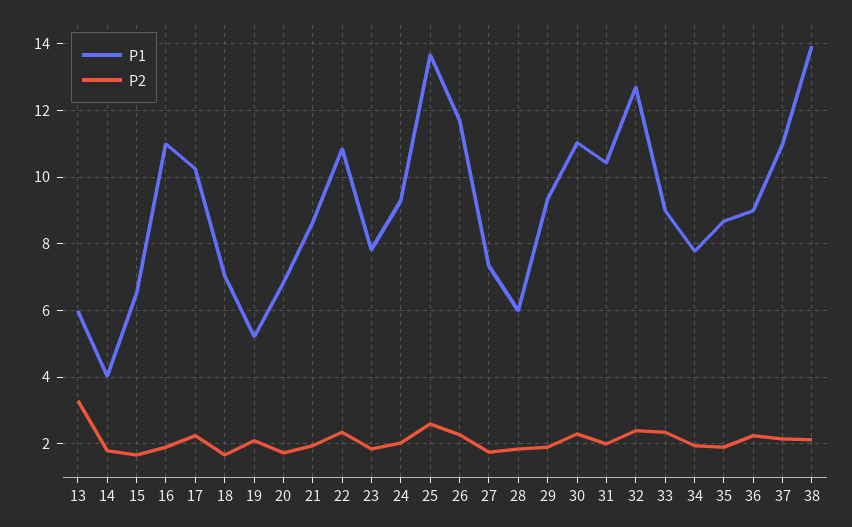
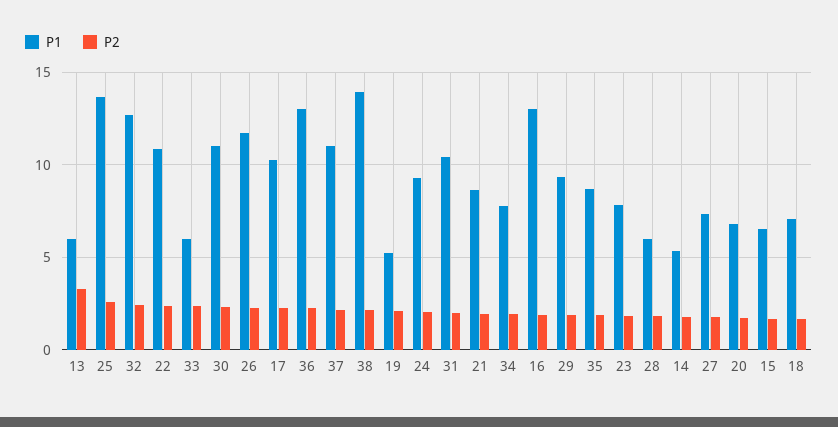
  {
    "P1": {
      "13": 6,
-     "14": 4,
+     "14": 5.5,
      "15": 6.6,
-     "16": 11,
+     "16": 13,
      "17": 10.2,
      "18": 7,
      "19": 5.2,
      "20": 6.8,
      "21": 8.6,
      "22": 10.8,
      "23": 7.8,
      "24": 9.4,
      "25": 13.6,
      "26": 11.8,
      "27": 7.4,
      "28": 6,
      "29": 9.4,
      "30": 11,
      "31": 10.4,
      "32": 12.8,
-     "33": 9,
+     "33": 6,
      "34": 7.8,
      "35": 8.6,
-     "36": 9,
+     "36": 13,
      "37": 11,
      "38": 14
    },
    "P2": {
      "13": 3.4,
      "14": 1.8,
      "15": 1.6,
      "16": 2,
      "17": 2.2,
      "18": 1.6,
      "19": 2.2,
      "20": 1.8,
      "21": 2,
      "22": 2.4,
      "23": 1.8,
      "24": 2,
      "25": 2.6,
      "26": 2.2,
      "27": 1.8,
      "28": 1.8,
      "29": 2,
      "30": 2.4,
      "31": 2,
      "32": 2.4,
      "33": 2.4,
      "34": 2,
      "35": 2,
      "36": 2.2,
      "37": 2.2,
      "38": 2.2
    }
  }

